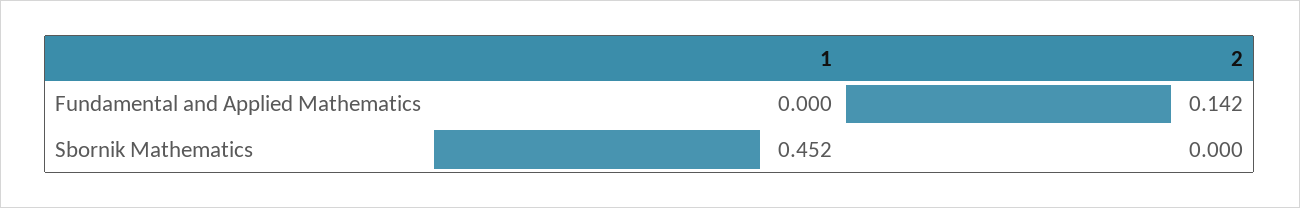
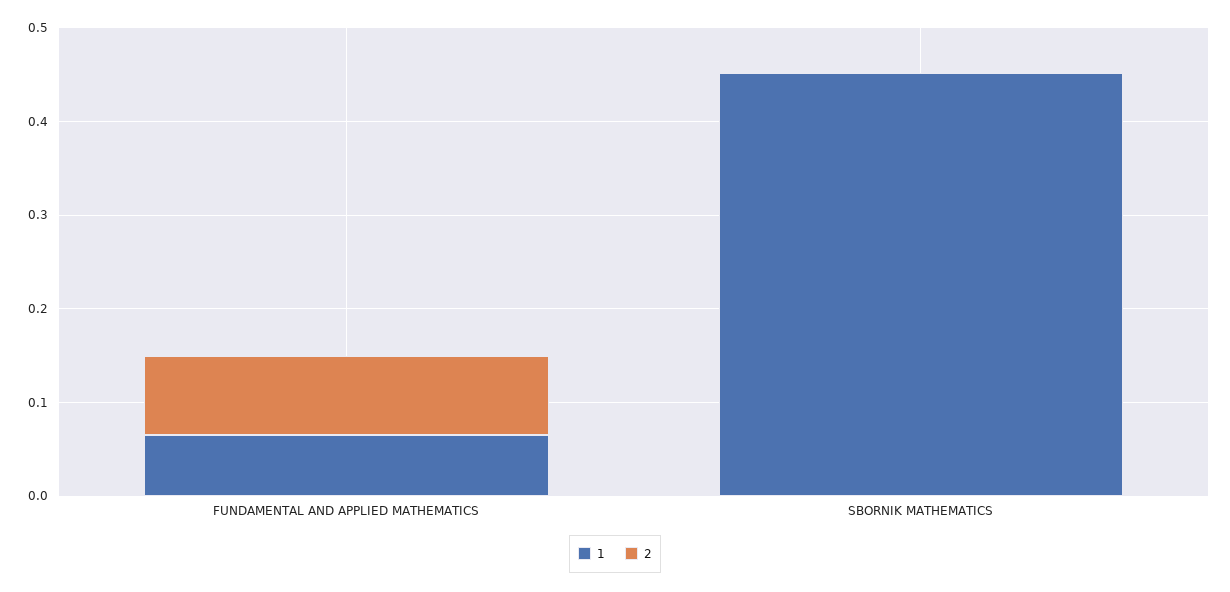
  {
    "1": {
-     "Fundamental and Applied Mathematics": 0,
+     "Fundamental and Applied Mathematics": 0.06,
      "Sbornik Mathematics": 0.452
    },
    "2": {
-     "Fundamental and Applied Mathematics": 0.142,
+     "Fundamental and Applied Mathematics": 0.08,
      "Sbornik Mathematics": 0
    }
  }

